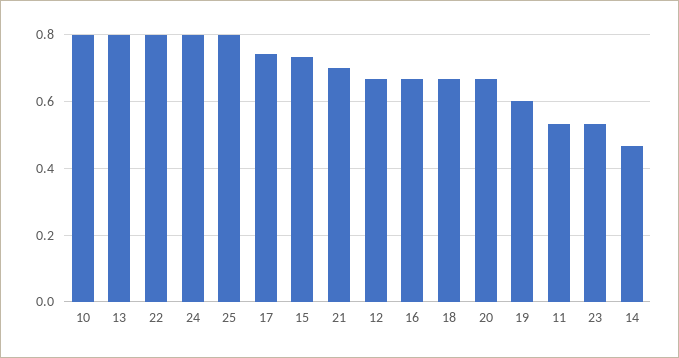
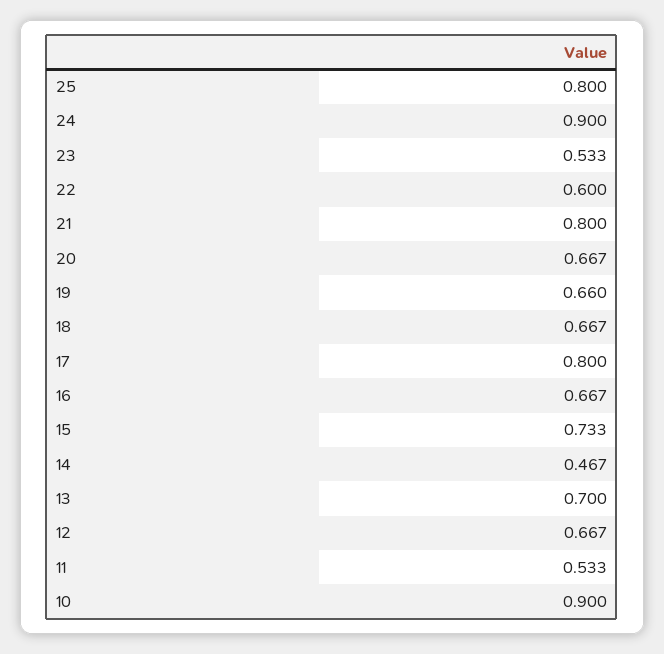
  {
-   "10": 0.8,
+   "10": 0.9,
-   "13": 0.8,
+   "13": 0.7,
-   "22": 0.8,
+   "22": 0.6,
-   "24": 0.8,
+   "24": 0.9,
    "25": 0.8,
-   "17": 0.74,
+   "17": 0.8,
    "15": 0.733,
-   "21": 0.7,
+   "21": 0.8,
    "12": 0.667,
    "16": 0.667,
    "18": 0.667,
    "20": 0.667,
-   "19": 0.6,
+   "19": 0.66,
    "11": 0.533,
    "23": 0.533,
    "14": 0.467
  }

